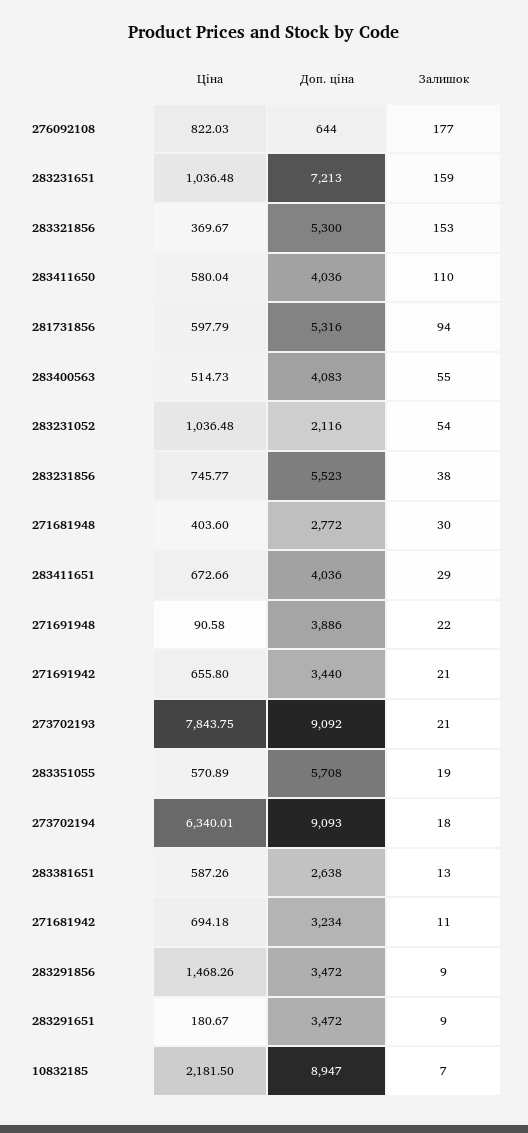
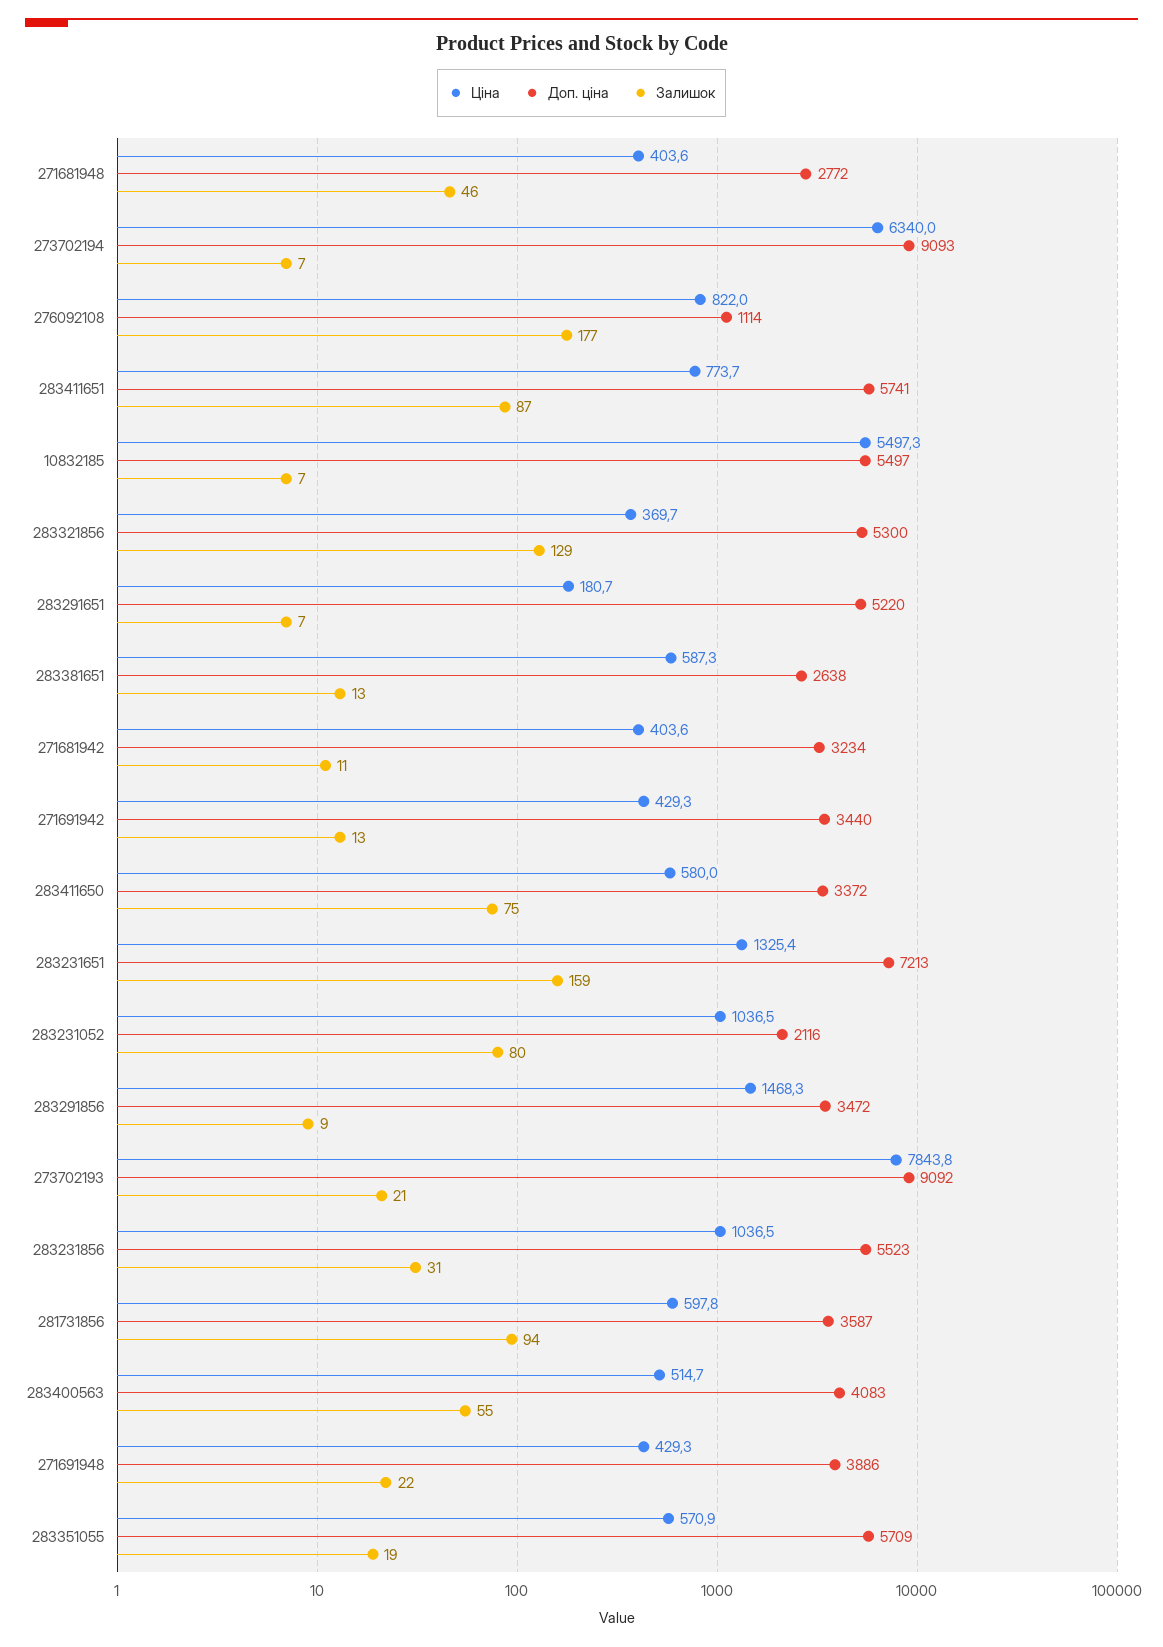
  {
    "Ціна": {
      "276092108": 822.03,
-     "283231651": 1036.48,
+     "283231651": 1325.4,
      "283321856": 369.67,
      "283411650": 580.04,
      "281731856": 597.79,
      "283400563": 514.73,
      "283231052": 1036.48,
-     "283231856": 745.77,
+     "283231856": 1036.5,
      "271681948": 403.6,
-     "283411651": 672.66,
+     "283411651": 773.7,
-     "271691948": 90.58,
+     "271691948": 429.3,
-     "271691942": 655.8,
+     "271691942": 429.3,
      "273702193": 7843.75,
      "283351055": 570.89,
      "273702194": 6340.01,
      "283381651": 587.26,
-     "271681942": 694.18,
+     "271681942": 403.6,
      "283291856": 1468.26,
      "283291651": 180.67,
-     "10832185": 2181.5
+     "10832185": 5497.3
    },
    "Доп. ціна": {
-     "276092108": 644,
+     "276092108": 1114,
      "283231651": 7213,
      "283321856": 5300,
-     "283411650": 4036,
+     "283411650": 3372,
-     "281731856": 5316,
+     "281731856": 3587,
      "283400563": 4083,
      "283231052": 2116,
      "283231856": 5523,
      "271681948": 2772,
-     "283411651": 4036,
+     "283411651": 5741,
      "271691948": 3886,
      "271691942": 3440,
      "273702193": 9092,
-     "283351055": 5708,
+     "283351055": 5709,
      "273702194": 9093,
      "283381651": 2638,
      "271681942": 3234,
      "283291856": 3472,
-     "283291651": 3472,
+     "283291651": 5220,
-     "10832185": 8947
+     "10832185": 5497
    },
    "Залишок": {
      "276092108": 177,
      "283231651": 159,
-     "283321856": 153,
+     "283321856": 129,
-     "283411650": 110,
+     "283411650": 75,
      "281731856": 94,
      "283400563": 55,
-     "283231052": 54,
+     "283231052": 80,
-     "283231856": 38,
+     "283231856": 31,
-     "271681948": 30,
+     "271681948": 46,
-     "283411651": 29,
+     "283411651": 87,
      "271691948": 22,
-     "271691942": 21,
+     "271691942": 13,
      "273702193": 21,
      "283351055": 19,
-     "273702194": 18,
+     "273702194": 7,
      "283381651": 13,
      "271681942": 11,
      "283291856": 9,
-     "283291651": 9,
+     "283291651": 7,
      "10832185": 7
    }
  }

